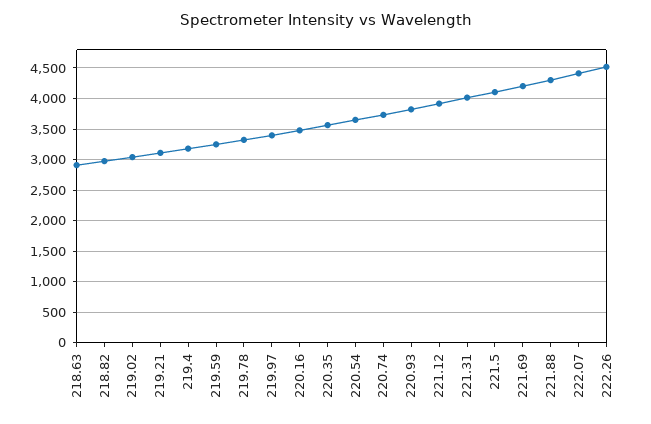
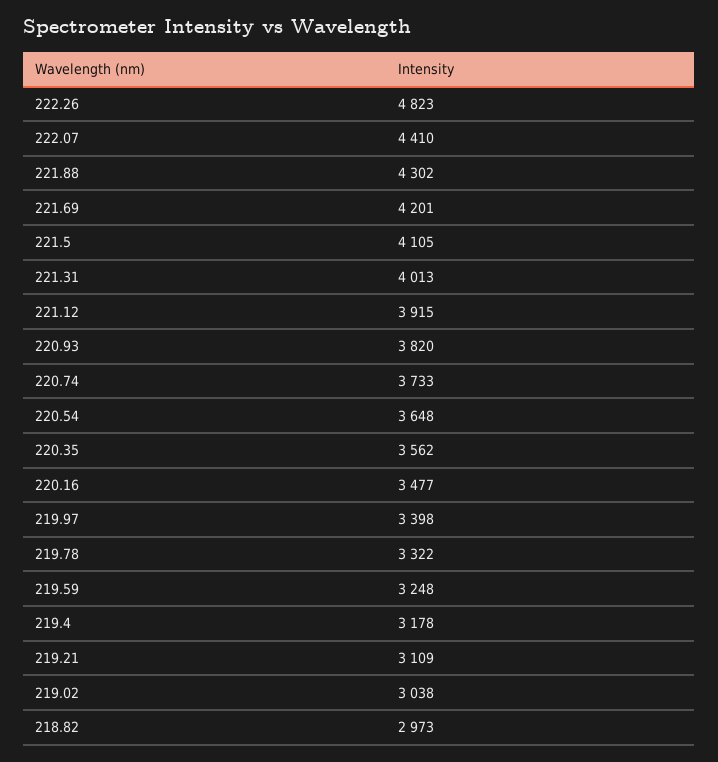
  {
-   "218.63": 2900,
    "218.82": 2973,
    "219.02": 3038,
    "219.21": 3109,
    "219.4": 3178,
    "219.59": 3248,
    "219.78": 3322,
    "219.97": 3398,
    "220.16": 3477,
    "220.35": 3562,
    "220.54": 3648,
    "220.74": 3733,
    "220.93": 3820,
    "221.12": 3915,
    "221.31": 4013,
    "221.5": 4105,
    "221.69": 4201,
    "221.88": 4302,
    "222.07": 4410,
-   "222.26": 4500
+   "222.26": 4823
  }

